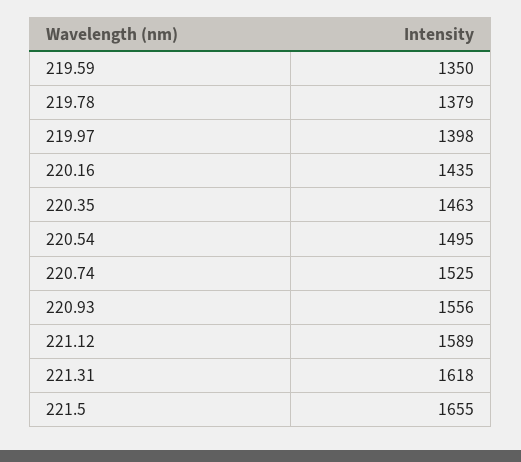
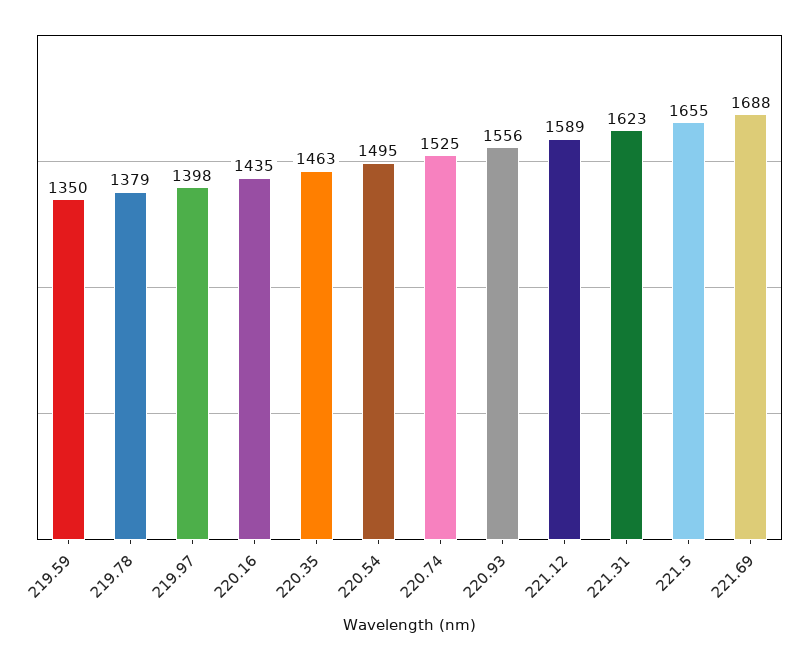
  {
    "219.59": 1350,
    "219.78": 1379,
    "219.97": 1398,
    "220.16": 1435,
    "220.35": 1463,
    "220.54": 1495,
    "220.74": 1525,
    "220.93": 1556,
    "221.12": 1589,
-   "221.31": 1618,
+   "221.31": 1623,
-   "221.5": 1655
+   "221.5": 1655,
+   "221.69": 1688
  }

